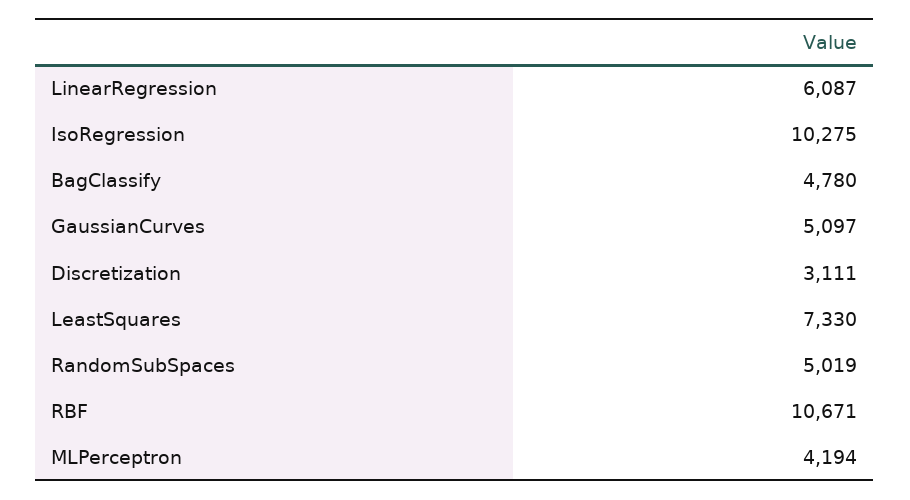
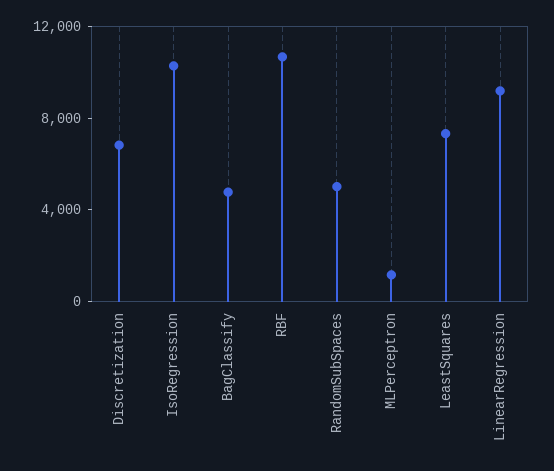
  {
-   "LinearRegression": 6087,
+   "LinearRegression": 9000,
    "IsoRegression": 10275,
    "BagClassify": 4780,
-   "GaussianCurves": 5097,
-   "Discretization": 3111,
+   "Discretization": 7000,
    "LeastSquares": 7330,
    "RandomSubSpaces": 5019,
    "RBF": 10671,
-   "MLPerceptron": 4194
+   "MLPerceptron": 1000
  }

